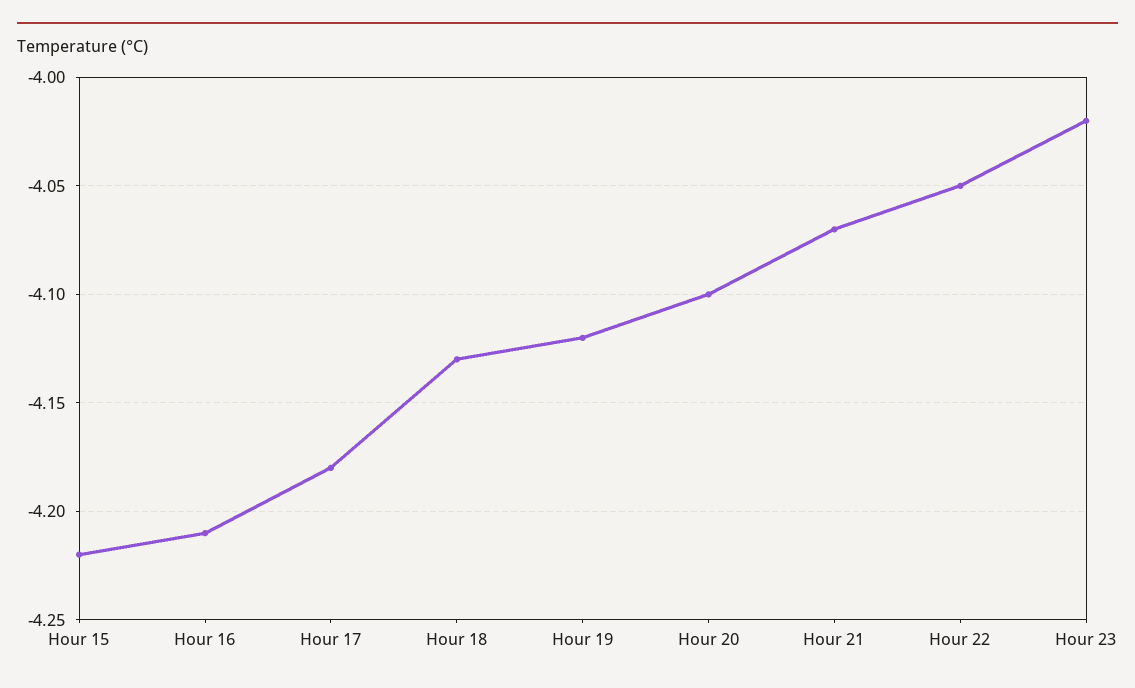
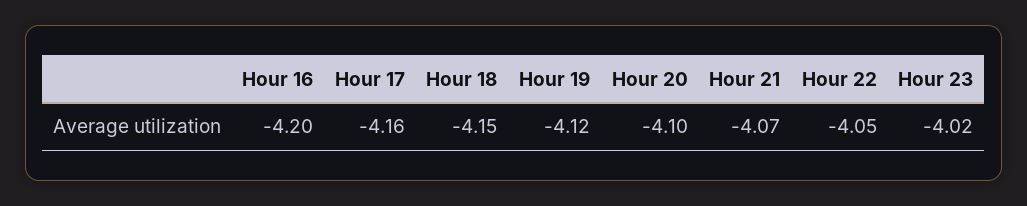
  {
-   "Hour 15": -4.22,
-   "Hour 16": -4.21,
+   "Hour 16": -4.2,
-   "Hour 17": -4.18,
+   "Hour 17": -4.16,
-   "Hour 18": -4.13,
+   "Hour 18": -4.15,
    "Hour 19": -4.12,
    "Hour 20": -4.1,
    "Hour 21": -4.07,
    "Hour 22": -4.05,
    "Hour 23": -4.02
  }

